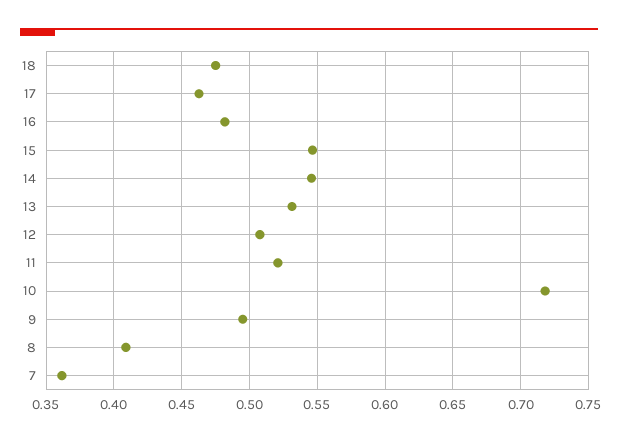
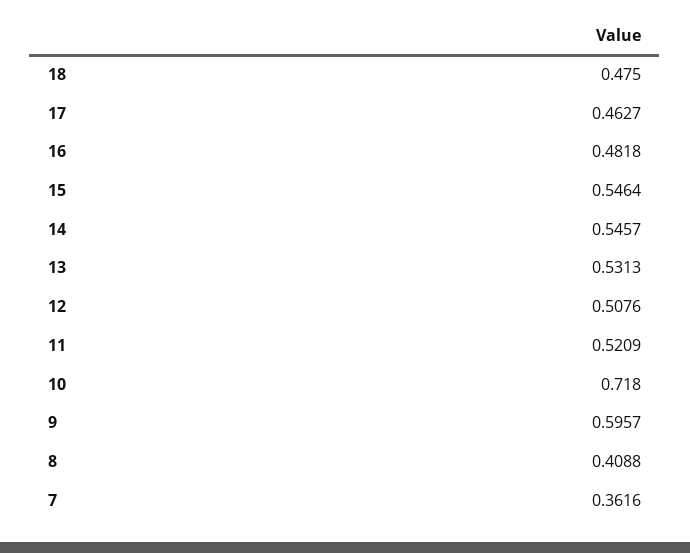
  {
    "18": 0.475,
    "17": 0.4627,
    "16": 0.4818,
    "15": 0.5464,
    "14": 0.5457,
    "13": 0.5313,
    "12": 0.5076,
    "11": 0.5209,
    "10": 0.718,
-   "9": 0.495,
+   "9": 0.5957,
    "8": 0.4088,
    "7": 0.3616
  }

